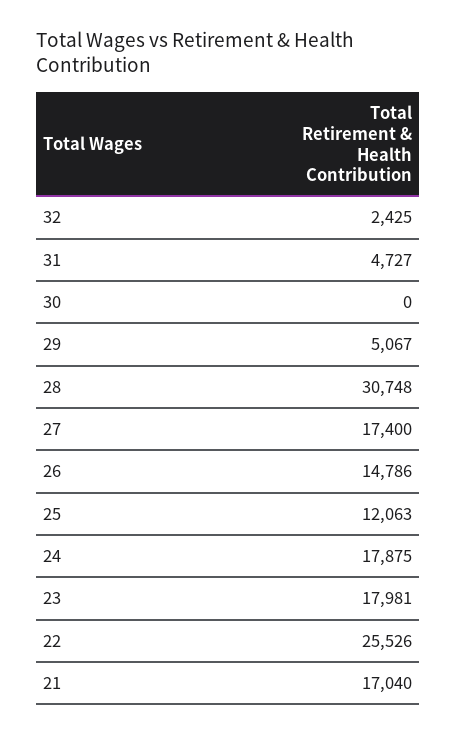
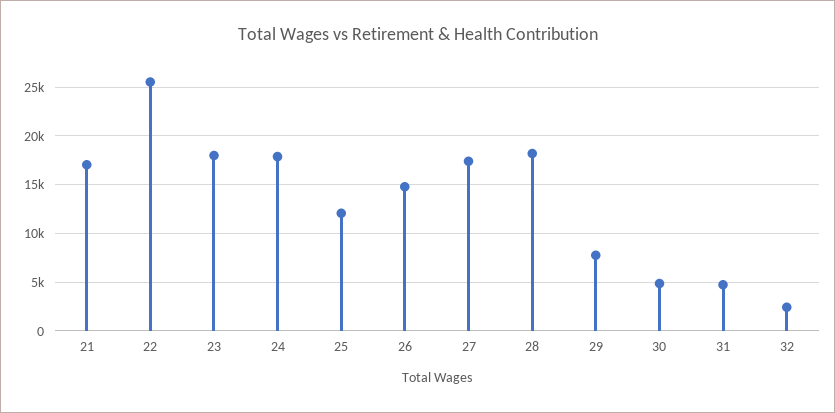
  {
    "32": 2425,
    "31": 4727,
-   "30": 0,
+   "30": 5000,
-   "29": 5067,
+   "29": 8000,
-   "28": 30748,
+   "28": 18000,
    "27": 17400,
    "26": 14786,
    "25": 12063,
    "24": 17875,
    "23": 17981,
    "22": 25526,
    "21": 17040
  }

